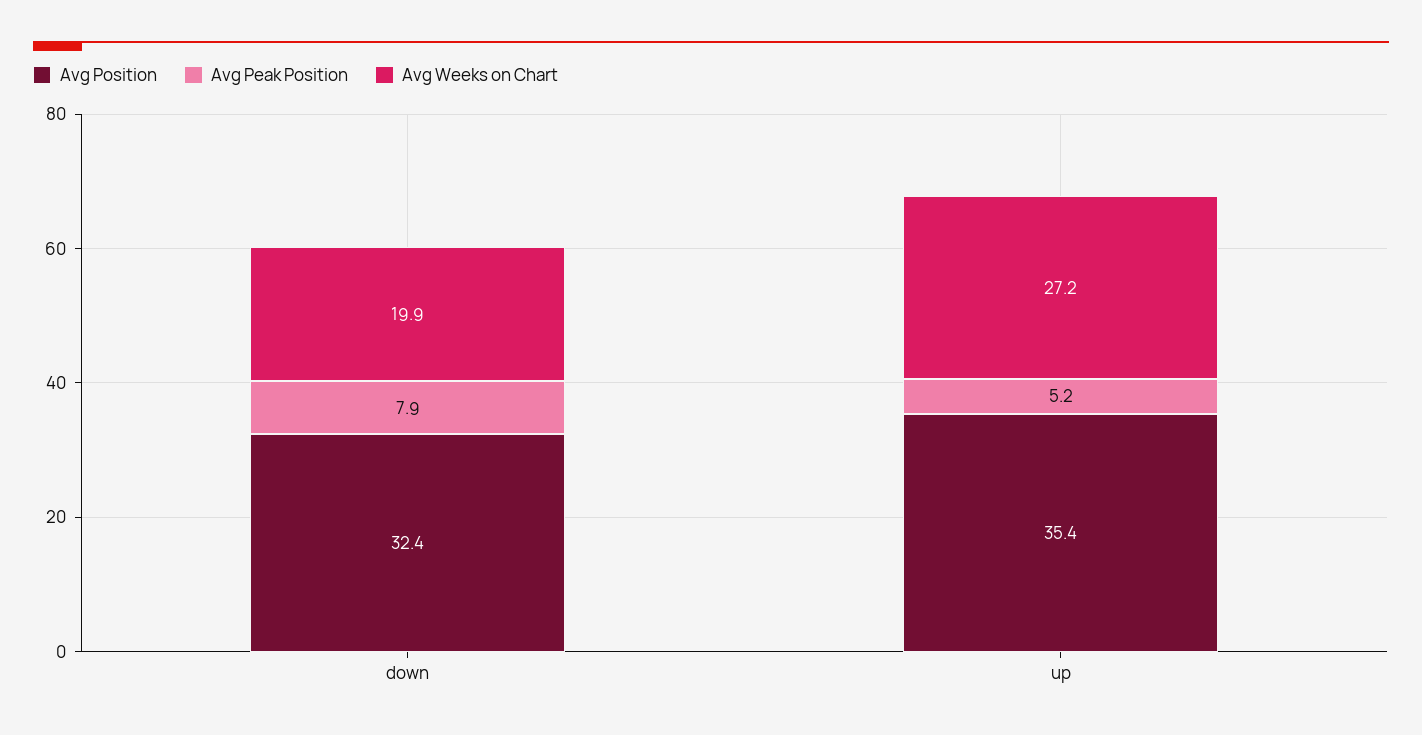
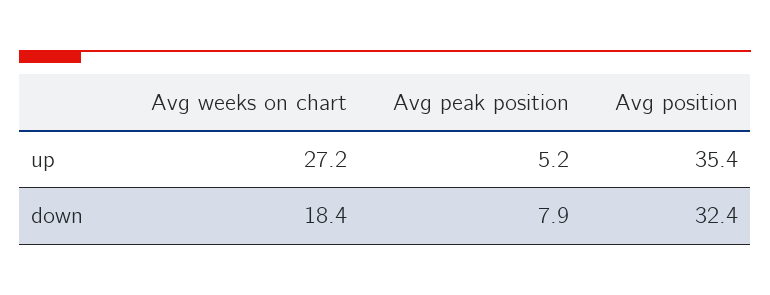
  {
    "Avg Position": {
      "down": 32.4,
      "up": 35.4
    },
    "Avg Peak Position": {
      "down": 7.9,
      "up": 5.2
    },
    "Avg Weeks on Chart": {
-     "down": 19.9,
+     "down": 18.4,
      "up": 27.2
    }
  }

